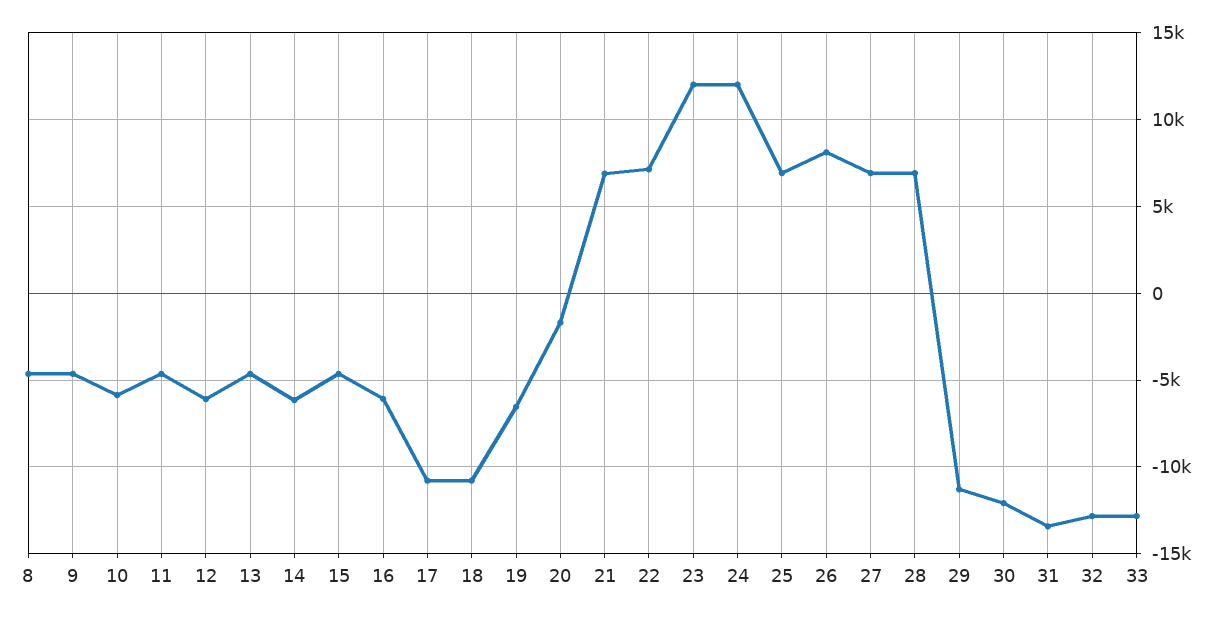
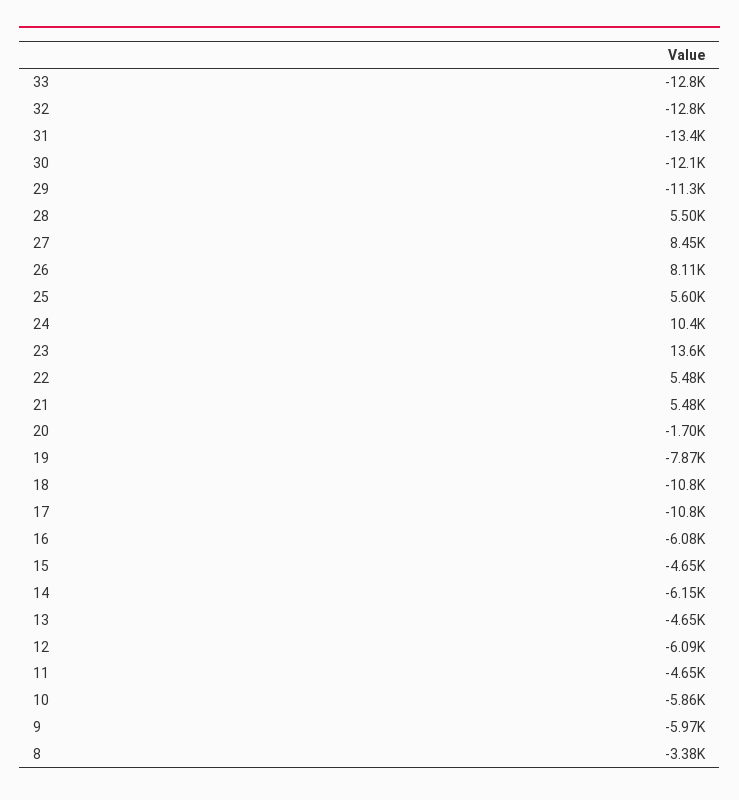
  {
-   "8": -4500,
+   "8": -3380,
-   "9": -4500,
+   "9": -5970,
    "10": -5860,
    "11": -4650,
    "12": -6090,
    "13": -4650,
    "14": -6150,
    "15": -4650,
    "16": -6080,
    "17": -10800,
    "18": -10800,
-   "19": -6500,
+   "19": -7870,
    "20": -1700,
-   "21": 7000,
+   "21": 5480,
-   "22": 7000,
+   "22": 5480,
-   "23": 12000,
+   "23": 13600,
-   "24": 12000,
+   "24": 10400,
-   "25": 7000,
+   "25": 5600,
    "26": 8110,
-   "27": 7000,
+   "27": 8450,
-   "28": 7000,
+   "28": 5500,
    "29": -11300,
    "30": -12100,
    "31": -13400,
    "32": -12800,
    "33": -12800
  }

